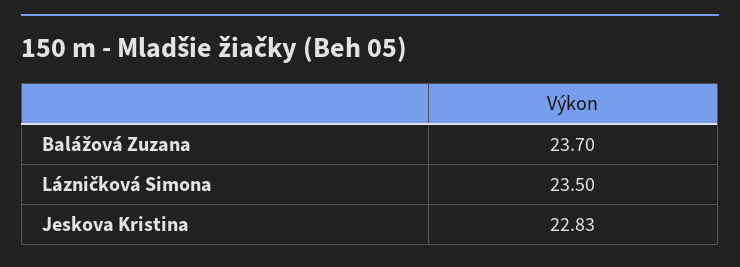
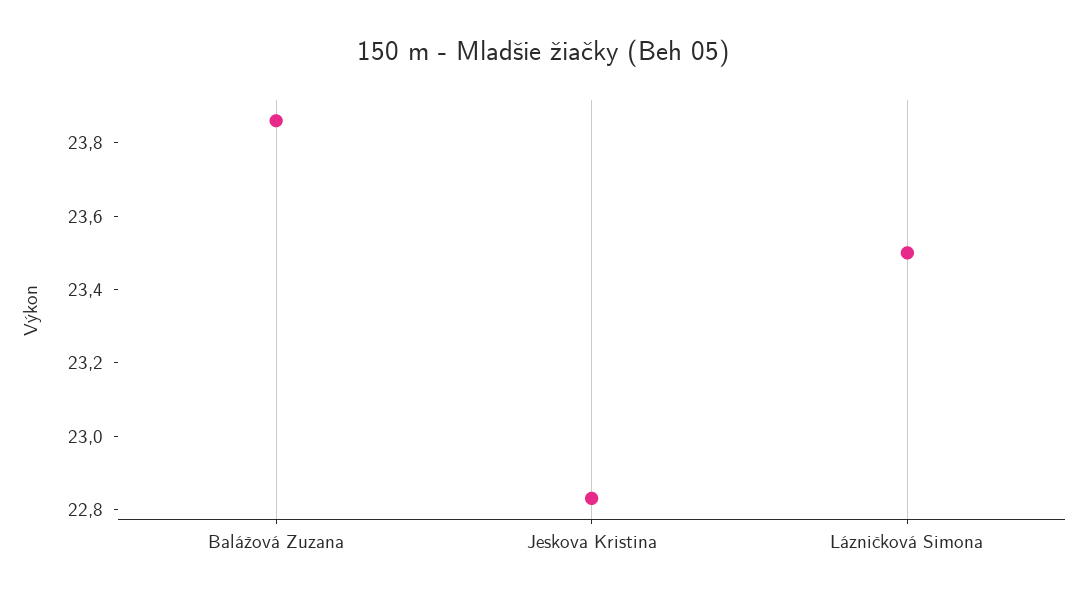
  {
-   "Balážová Zuzana": 23.7,
+   "Balážová Zuzana": 23.85,
    "Lázničková Simona": 23.5,
    "Jeskova Kristina": 22.83
  }

